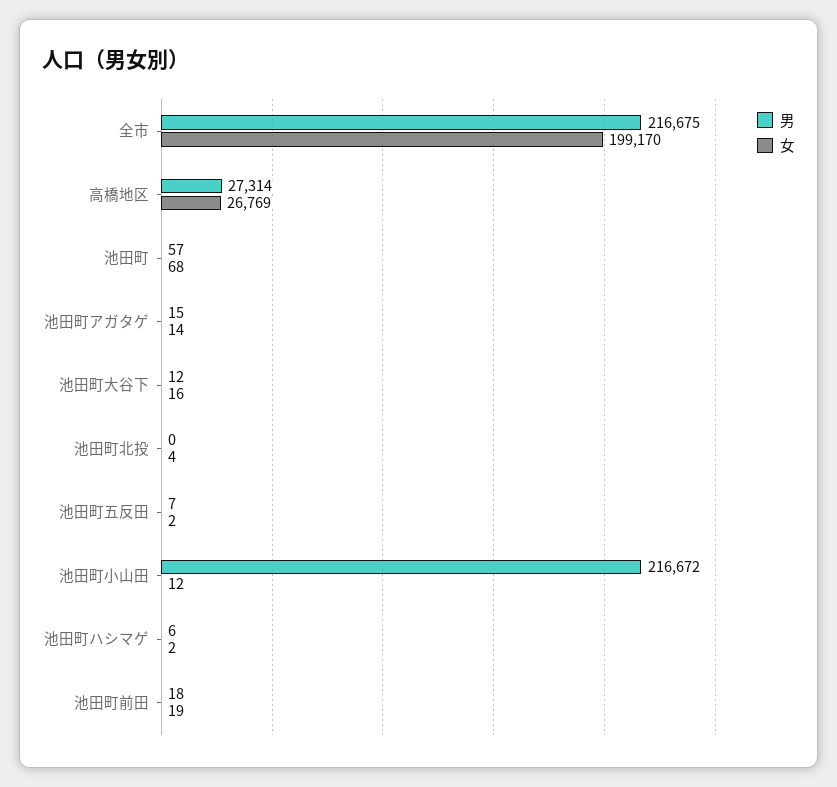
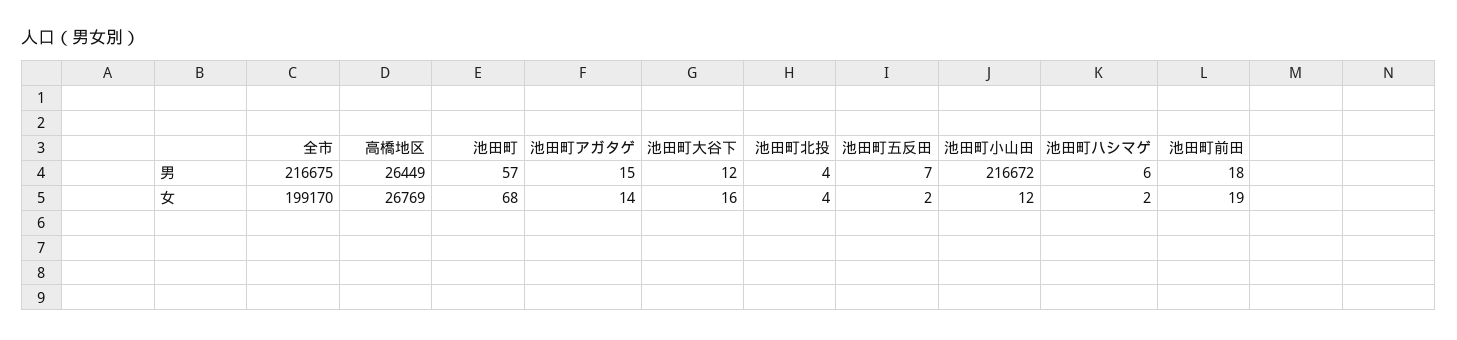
  {
    "男": {
      "全市": 216675,
-     "高橋地区": 27314,
+     "高橋地区": 26449,
      "池田町": 57,
      "池田町アガタゲ": 15,
      "池田町大谷下": 12,
-     "池田町北投": 0,
+     "池田町北投": 4,
      "池田町五反田": 7,
      "池田町小山田": 216672,
      "池田町ハシマゲ": 6,
      "池田町前田": 18
    },
    "女": {
      "全市": 199170,
      "高橋地区": 26769,
      "池田町": 68,
      "池田町アガタゲ": 14,
      "池田町大谷下": 16,
      "池田町北投": 4,
      "池田町五反田": 2,
      "池田町小山田": 12,
      "池田町ハシマゲ": 2,
      "池田町前田": 19
    }
  }

